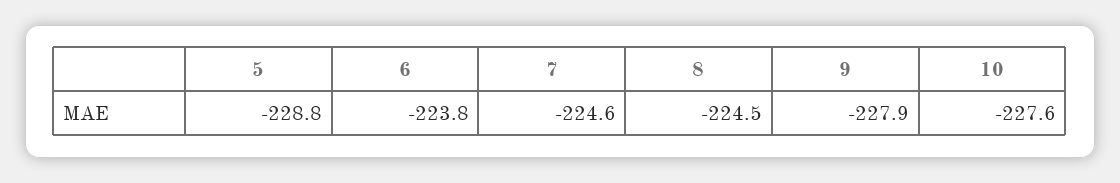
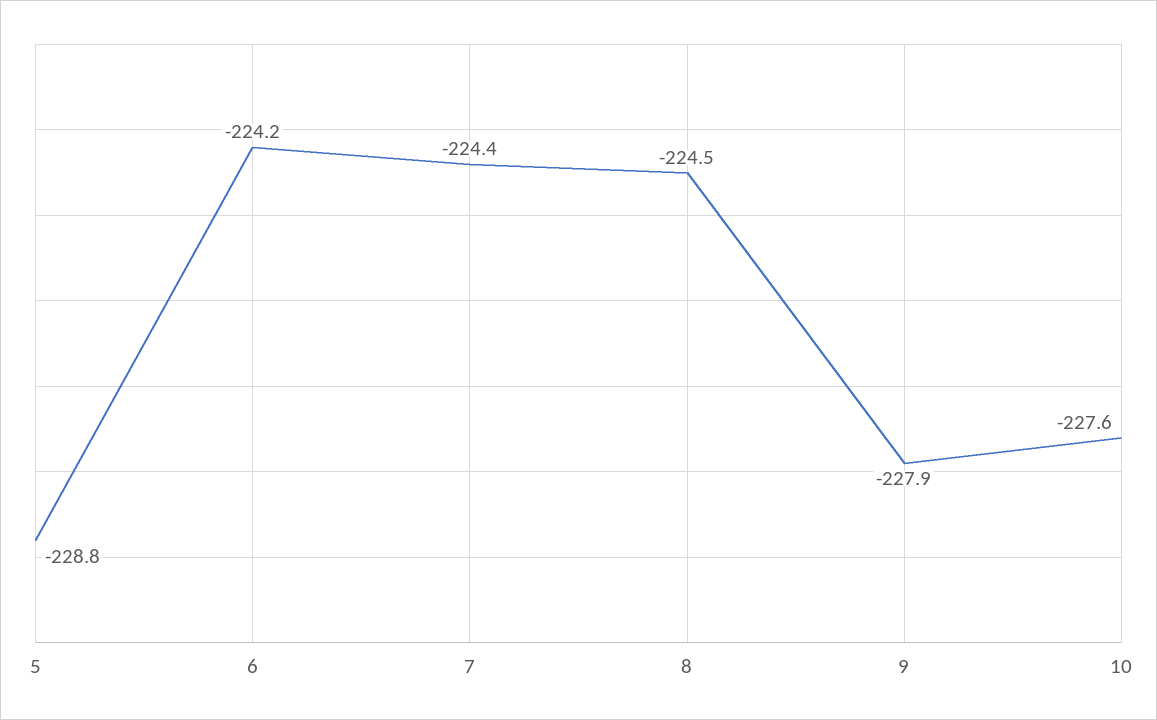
  {
    "5": -228.8,
-   "6": -223.8,
+   "6": -224.2,
-   "7": -224.6,
+   "7": -224.4,
    "8": -224.5,
    "9": -227.9,
    "10": -227.6
  }

